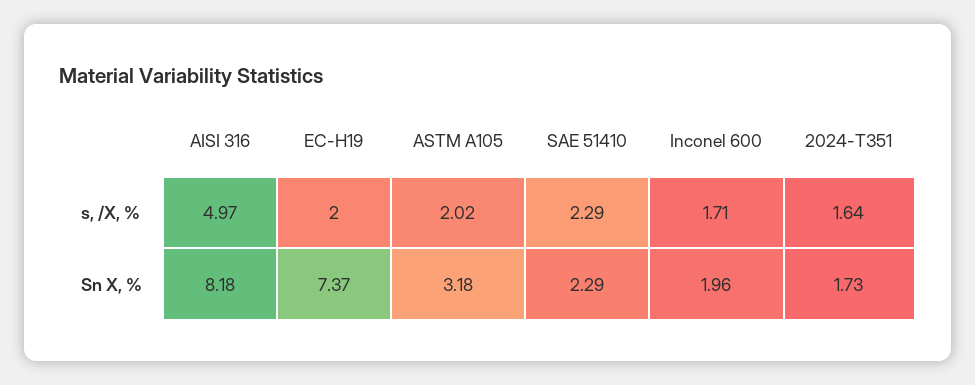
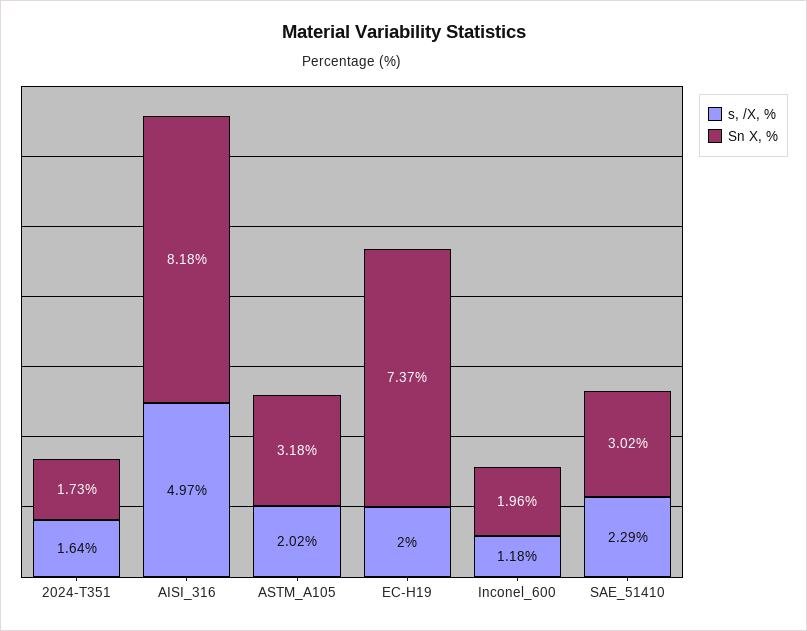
  {
    "s, /X, %": {
      "AISI 316": 4.97,
      "EC-H19": 2,
      "ASTM A105": 2.02,
      "SAE 51410": 2.29,
-     "Inconel 600": 1.71,
+     "Inconel 600": 1.18,
      "2024-T351": 1.64
    },
    "Sn X, %": {
      "AISI 316": 8.18,
      "EC-H19": 7.37,
      "ASTM A105": 3.18,
-     "SAE 51410": 2.29,
+     "SAE 51410": 3.02,
      "Inconel 600": 1.96,
      "2024-T351": 1.73
    }
  }

